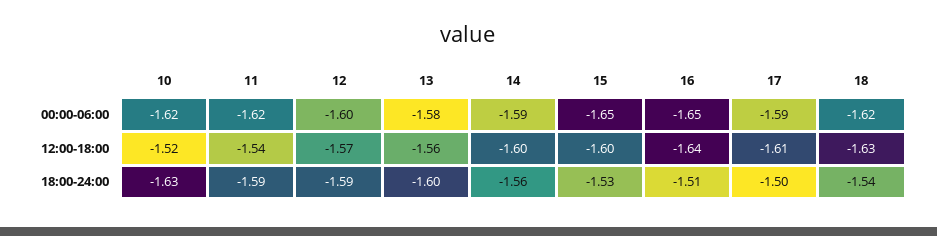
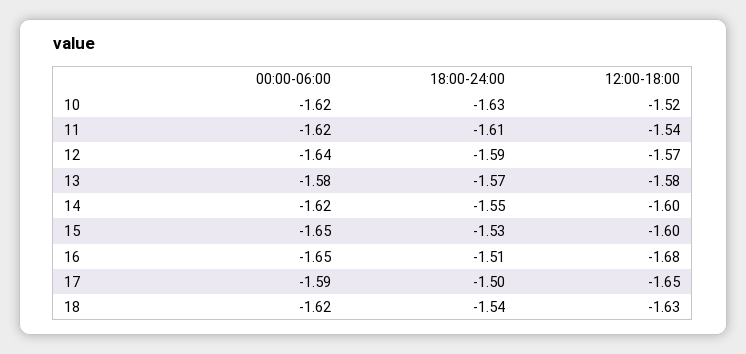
  {
    "10": {
      "00:00-06:00": -1.62,
      "12:00-18:00": -1.52,
      "18:00-24:00": -1.63
    },
    "11": {
      "00:00-06:00": -1.62,
      "12:00-18:00": -1.54,
-     "18:00-24:00": -1.59
+     "18:00-24:00": -1.61
    },
    "12": {
-     "00:00-06:00": -1.6,
+     "00:00-06:00": -1.64,
      "12:00-18:00": -1.57,
      "18:00-24:00": -1.59
    },
    "13": {
      "00:00-06:00": -1.58,
-     "12:00-18:00": -1.56,
+     "12:00-18:00": -1.58,
-     "18:00-24:00": -1.6
+     "18:00-24:00": -1.57
    },
    "14": {
-     "00:00-06:00": -1.59,
+     "00:00-06:00": -1.62,
      "12:00-18:00": -1.6,
-     "18:00-24:00": -1.56
+     "18:00-24:00": -1.55
    },
    "15": {
      "00:00-06:00": -1.65,
      "12:00-18:00": -1.6,
      "18:00-24:00": -1.53
    },
    "16": {
      "00:00-06:00": -1.65,
-     "12:00-18:00": -1.64,
+     "12:00-18:00": -1.68,
      "18:00-24:00": -1.51
    },
    "17": {
      "00:00-06:00": -1.59,
-     "12:00-18:00": -1.61,
+     "12:00-18:00": -1.65,
      "18:00-24:00": -1.5
    },
    "18": {
      "00:00-06:00": -1.62,
      "12:00-18:00": -1.63,
      "18:00-24:00": -1.54
    }
  }

